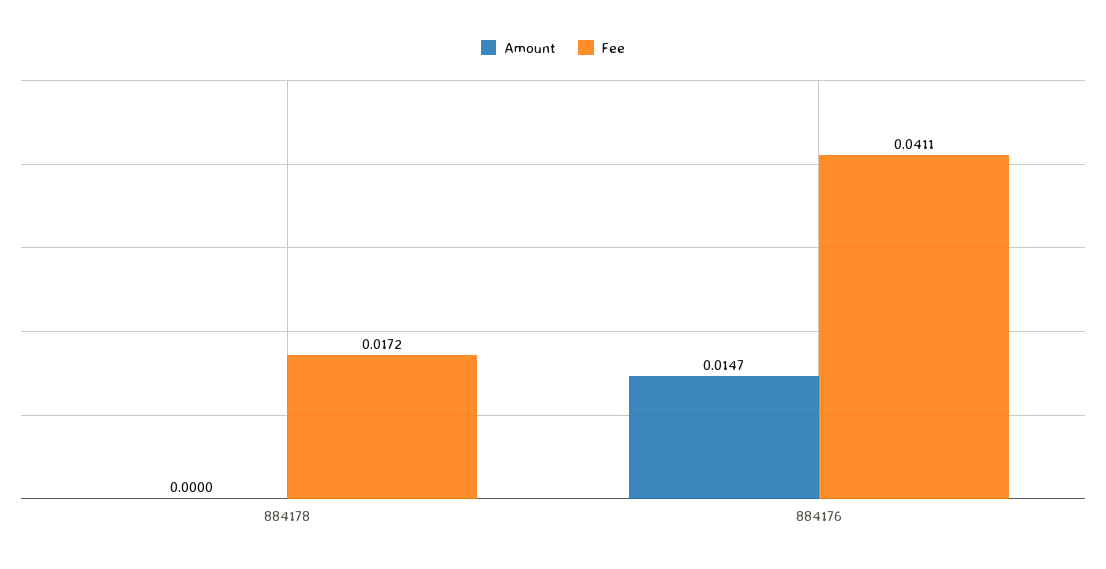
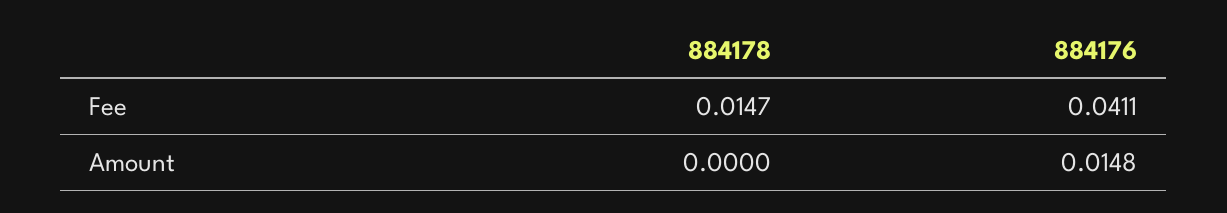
  {
    "Amount": {
      "884178": 0,
-     "884176": 0.0147
+     "884176": 0.0148
    },
    "Fee": {
-     "884178": 0.0172,
+     "884178": 0.0147,
      "884176": 0.0411
    }
  }

